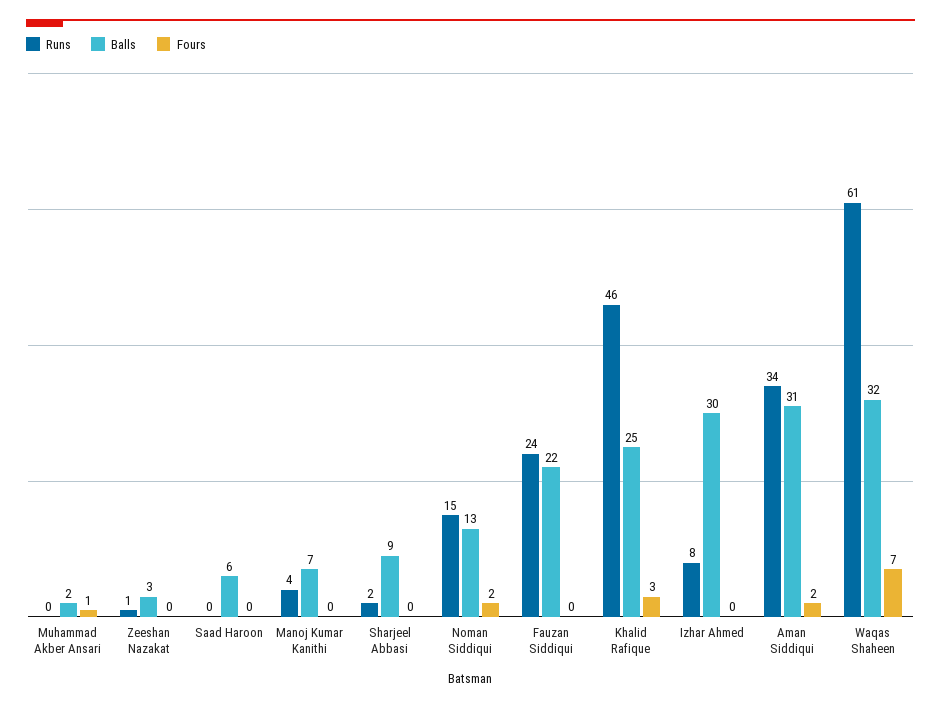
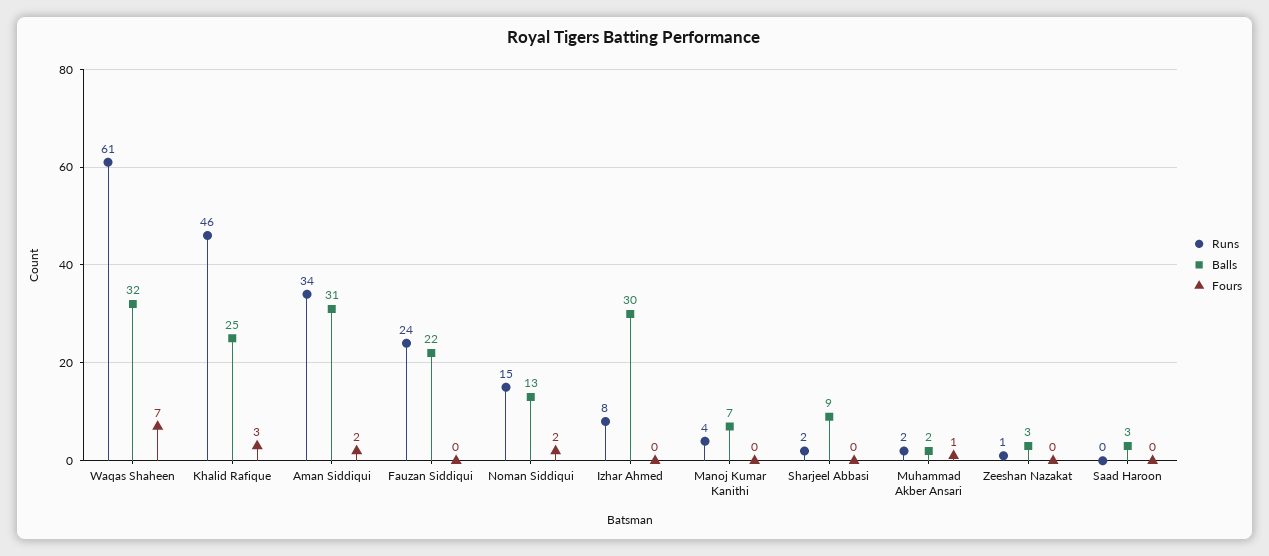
  {
    "Runs": {
-     "Muhammad Akber Ansari": 0,
+     "Muhammad Akber Ansari": 2,
      "Zeeshan Nazakat": 1,
      "Saad Haroon": 0,
      "Manoj Kumar Kanithi": 4,
      "Sharjeel Abbasi": 2,
      "Noman Siddiqui": 15,
      "Fauzan Siddiqui": 24,
      "Khalid Rafique": 46,
      "Izhar Ahmed": 8,
      "Aman Siddiqui": 34,
      "Waqas Shaheen": 61
    },
    "Balls": {
      "Muhammad Akber Ansari": 2,
      "Zeeshan Nazakat": 3,
-     "Saad Haroon": 6,
+     "Saad Haroon": 3,
      "Manoj Kumar Kanithi": 7,
      "Sharjeel Abbasi": 9,
      "Noman Siddiqui": 13,
      "Fauzan Siddiqui": 22,
      "Khalid Rafique": 25,
      "Izhar Ahmed": 30,
      "Aman Siddiqui": 31,
      "Waqas Shaheen": 32
    },
    "Fours": {
      "Muhammad Akber Ansari": 1,
      "Zeeshan Nazakat": 0,
      "Saad Haroon": 0,
      "Manoj Kumar Kanithi": 0,
      "Sharjeel Abbasi": 0,
      "Noman Siddiqui": 2,
      "Fauzan Siddiqui": 0,
      "Khalid Rafique": 3,
      "Izhar Ahmed": 0,
      "Aman Siddiqui": 2,
      "Waqas Shaheen": 7
    }
  }

